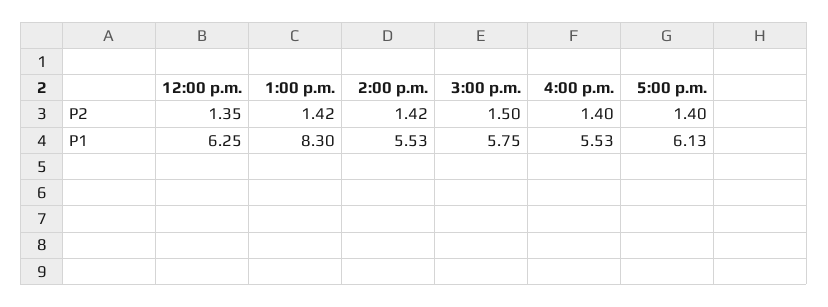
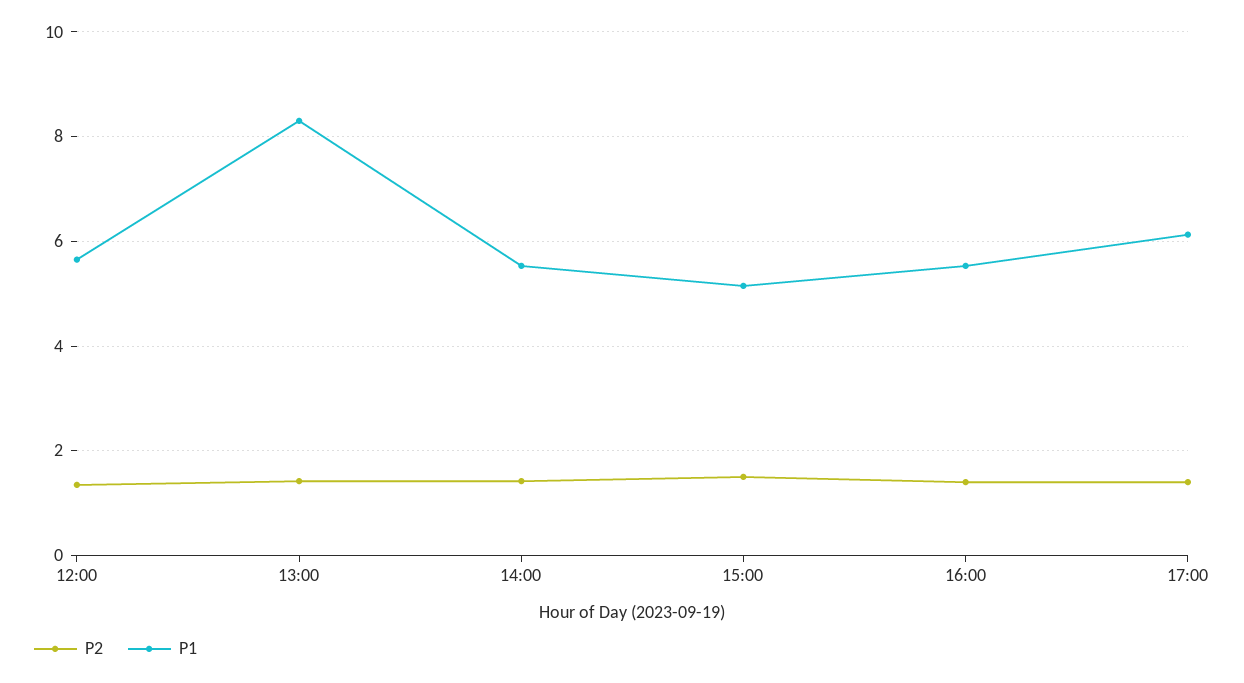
  {
    "P2": {
      "12:00 p.m.": 1.35,
      "1:00 p.m.": 1.42,
      "2:00 p.m.": 1.42,
      "3:00 p.m.": 1.5,
      "4:00 p.m.": 1.4,
      "5:00 p.m.": 1.4
    },
    "P1": {
-     "12:00 p.m.": 6.25,
+     "12:00 p.m.": 5.6,
      "1:00 p.m.": 8.3,
      "2:00 p.m.": 5.53,
-     "3:00 p.m.": 5.75,
+     "3:00 p.m.": 5.2,
      "4:00 p.m.": 5.53,
      "5:00 p.m.": 6.13
    }
  }

